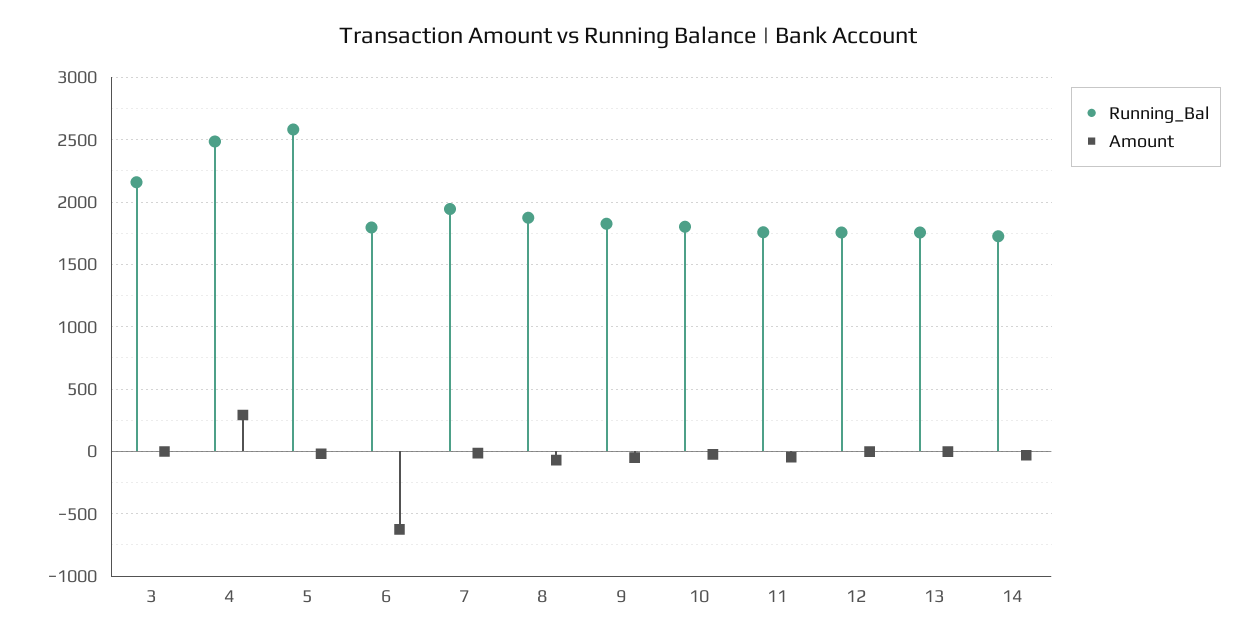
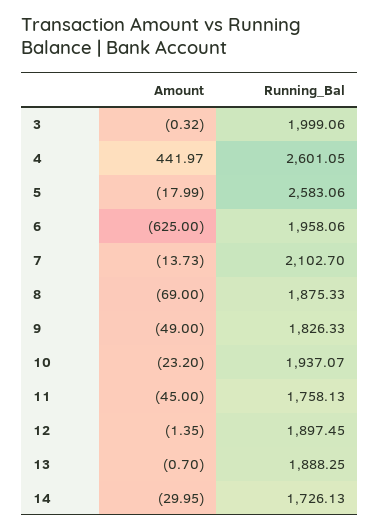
  {
    "Running_Bal": {
-     "3": 2150,
+     "3": 1999.06,
-     "4": 2500,
+     "4": 2601.05,
      "5": 2583.06,
-     "6": 1800,
+     "6": 1958.06,
-     "7": 1950,
+     "7": 2102.7,
      "8": 1875.33,
      "9": 1826.33,
-     "10": 1800,
+     "10": 1937.07,
      "11": 1758.13,
-     "12": 1750,
+     "12": 1897.45,
-     "13": 1750,
+     "13": 1888.25,
      "14": 1726.13
    },
    "Amount": {
      "3": -0.32,
-     "4": 300,
+     "4": 441.97,
      "5": -17.99,
      "6": -625,
      "7": -13.73,
      "8": -69,
      "9": -49,
      "10": -23.2,
      "11": -45,
      "12": -1.35,
      "13": -0.7,
      "14": -29.95
    }
  }

